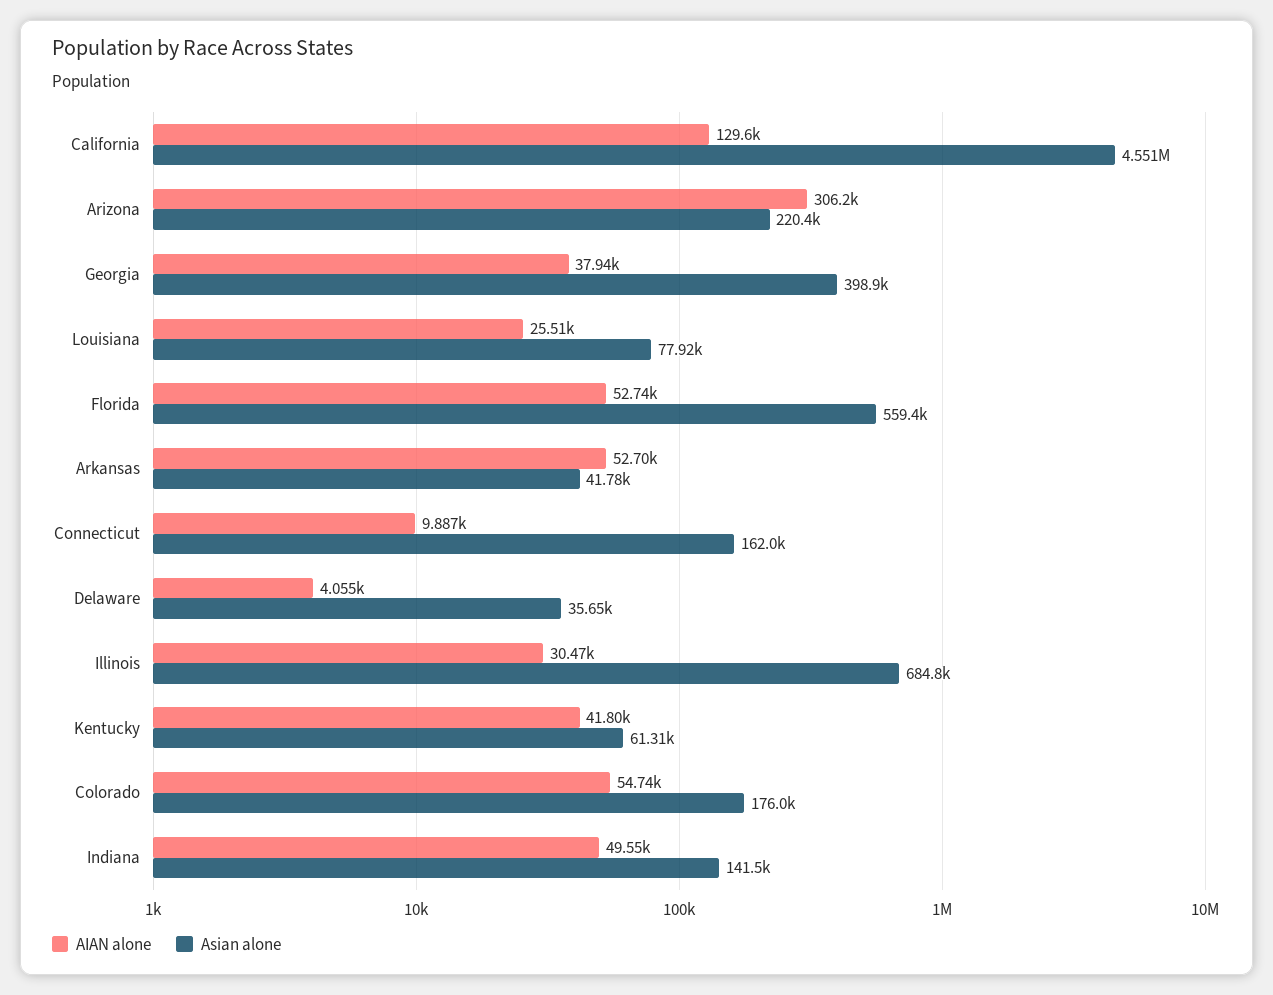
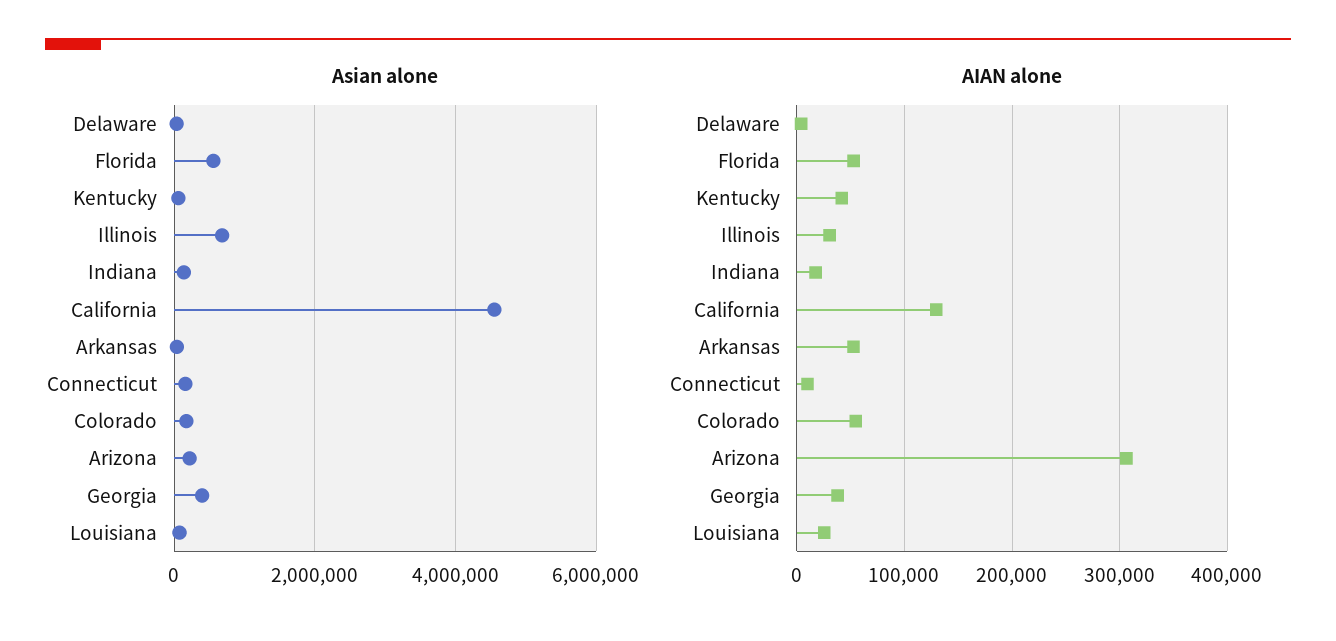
  {
    "AIAN alone": {
      "California": 129600,
      "Arizona": 306200,
      "Georgia": 37940,
      "Louisiana": 25510,
      "Florida": 52740,
      "Arkansas": 52700,
      "Connecticut": 9887,
      "Delaware": 4055,
      "Illinois": 30470,
      "Kentucky": 41800,
      "Colorado": 54740,
-     "Indiana": 49550
+     "Indiana": 20000
    },
    "Asian alone": {
      "California": 4551000,
      "Arizona": 220400,
      "Georgia": 398900,
      "Louisiana": 77920,
      "Florida": 559400,
      "Arkansas": 41780,
      "Connecticut": 162000,
      "Delaware": 35650,
      "Illinois": 684800,
      "Kentucky": 61310,
      "Colorado": 176000,
      "Indiana": 141500
    }
  }

